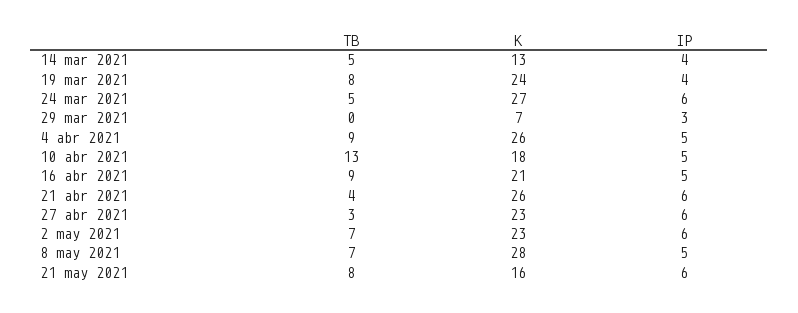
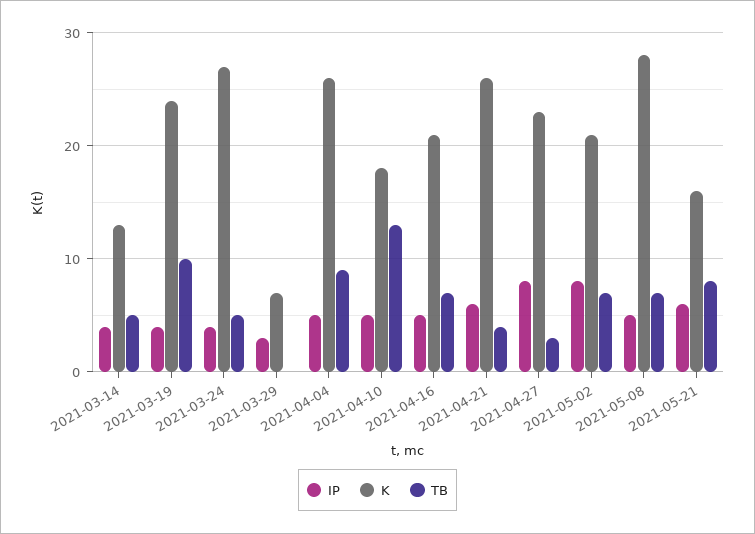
  {
    "TB": {
      "14 mar 2021": 5,
-     "19 mar 2021": 8,
+     "19 mar 2021": 10,
      "24 mar 2021": 5,
      "29 mar 2021": 0,
      "4 abr 2021": 9,
      "10 abr 2021": 13,
-     "16 abr 2021": 9,
+     "16 abr 2021": 7,
      "21 abr 2021": 4,
      "27 abr 2021": 3,
      "2 may 2021": 7,
      "8 may 2021": 7,
      "21 may 2021": 8
    },
    "K": {
      "14 mar 2021": 13,
      "19 mar 2021": 24,
      "24 mar 2021": 27,
      "29 mar 2021": 7,
      "4 abr 2021": 26,
      "10 abr 2021": 18,
      "16 abr 2021": 21,
      "21 abr 2021": 26,
      "27 abr 2021": 23,
-     "2 may 2021": 23,
+     "2 may 2021": 21,
      "8 may 2021": 28,
      "21 may 2021": 16
    },
    "IP": {
      "14 mar 2021": 4,
      "19 mar 2021": 4,
-     "24 mar 2021": 6,
+     "24 mar 2021": 4,
      "29 mar 2021": 3,
      "4 abr 2021": 5,
      "10 abr 2021": 5,
      "16 abr 2021": 5,
      "21 abr 2021": 6,
-     "27 abr 2021": 6,
+     "27 abr 2021": 8,
-     "2 may 2021": 6,
+     "2 may 2021": 8,
      "8 may 2021": 5,
      "21 may 2021": 6
    }
  }

